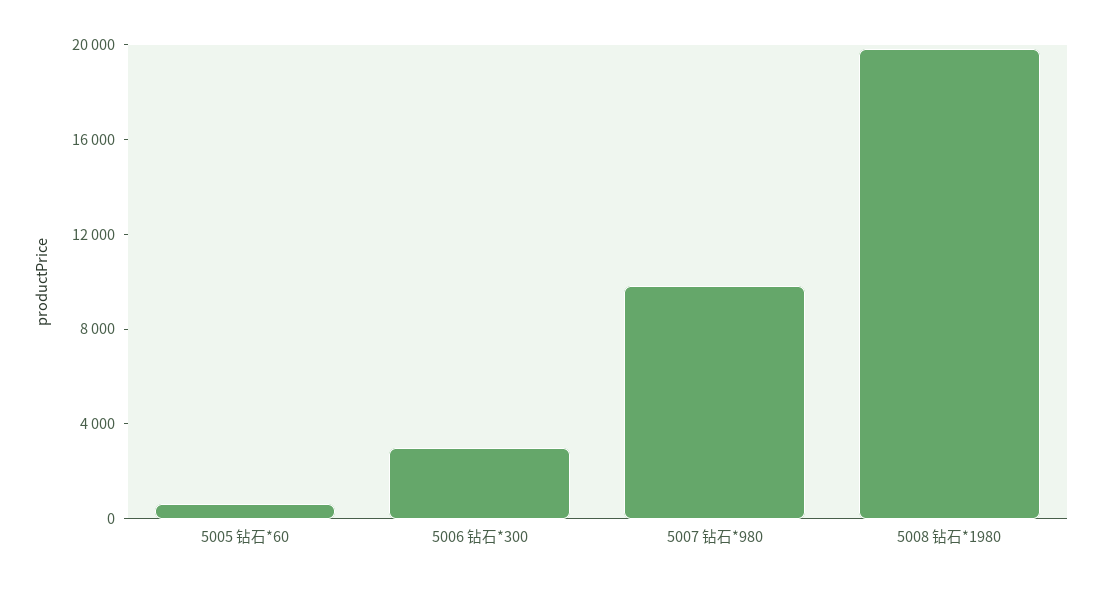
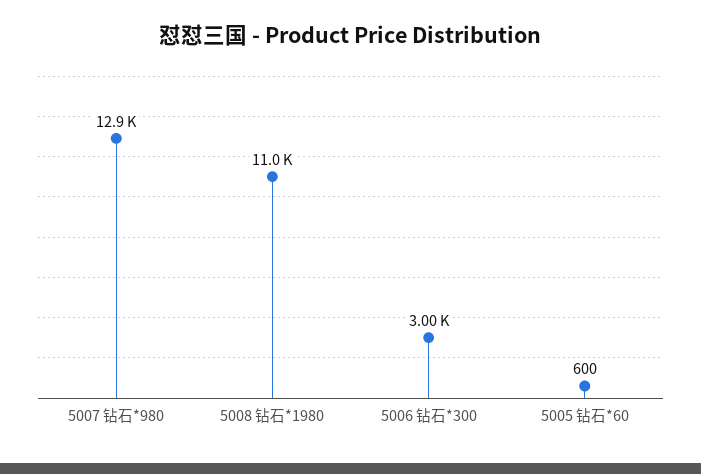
  {
    "5005 钻石*60": 600,
    "5006 钻石*300": 3000,
-   "5007 钻石*980": 10000,
+   "5007 钻石*980": 12900,
-   "5008 钻石*1980": 20000
+   "5008 钻石*1980": 11000
  }

